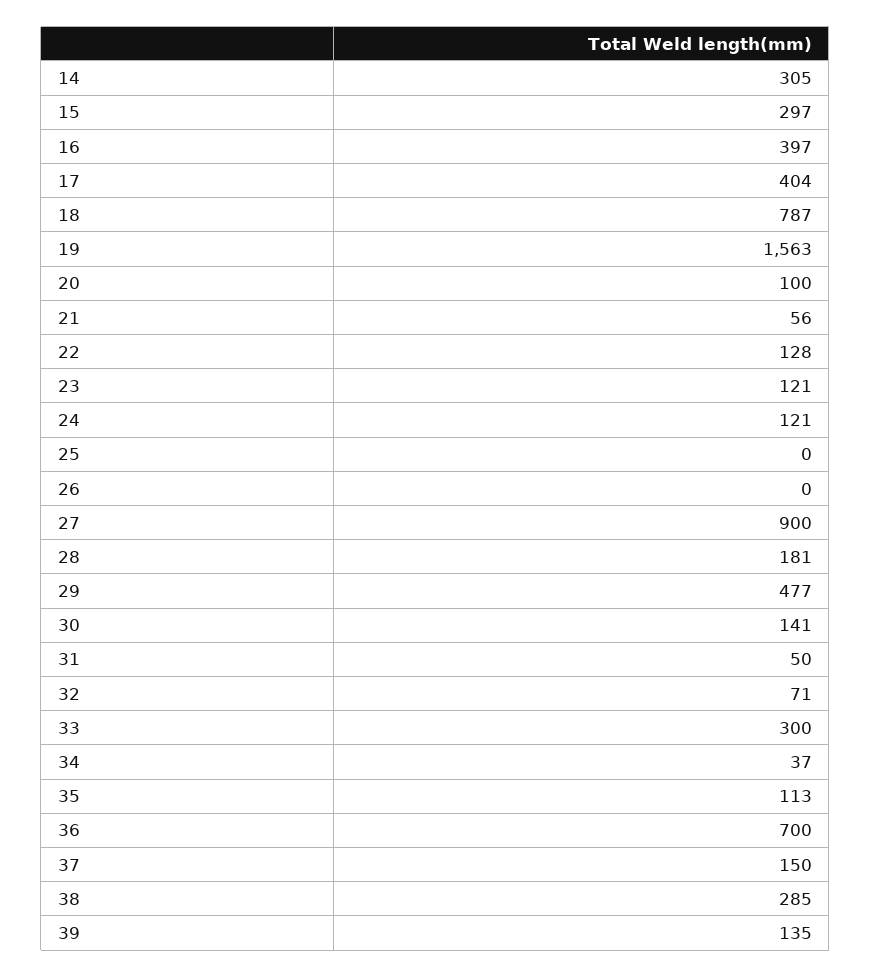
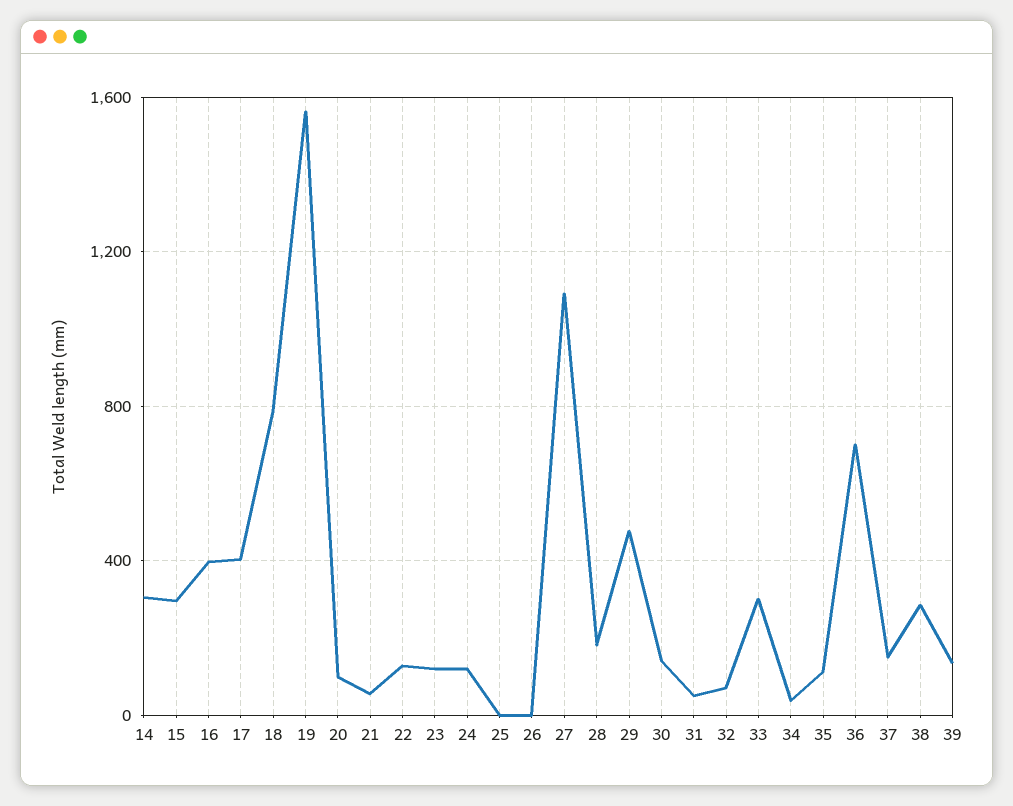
  {
    "14": 305,
    "15": 297,
    "16": 397,
    "17": 404,
    "18": 787,
    "19": 1563,
    "20": 100,
    "21": 56,
    "22": 128,
    "23": 121,
    "24": 121,
    "25": 0,
    "26": 0,
-   "27": 900,
+   "27": 1100,
    "28": 181,
    "29": 477,
    "30": 141,
    "31": 50,
    "32": 71,
    "33": 300,
    "34": 37,
    "35": 113,
    "36": 700,
    "37": 150,
    "38": 285,
    "39": 135
  }

